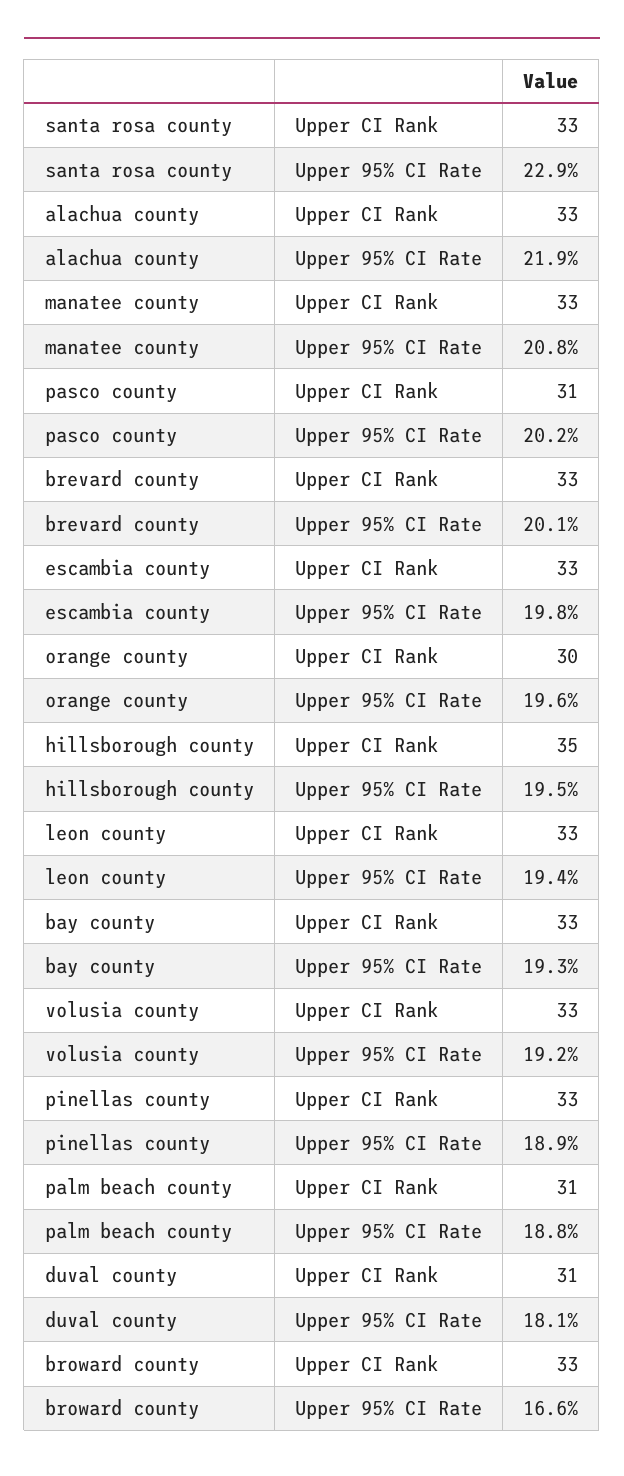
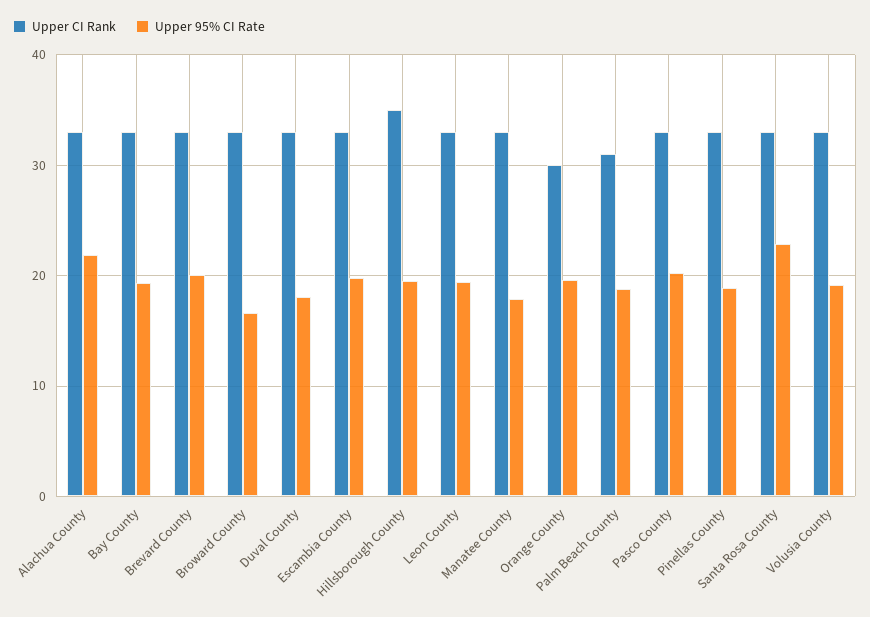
  {
    "Upper CI Rank": {
      "santa rosa county": 33,
      "alachua county": 33,
      "manatee county": 33,
-     "pasco county": 31,
+     "pasco county": 33,
      "brevard county": 33,
      "escambia county": 33,
      "orange county": 30,
      "hillsborough county": 35,
      "leon county": 33,
      "bay county": 33,
      "volusia county": 33,
      "pinellas county": 33,
      "palm beach county": 31,
-     "duval county": 31,
+     "duval county": 33,
      "broward county": 33
    },
    "Upper 95% CI Rate": {
      "santa rosa county": 22.9,
      "alachua county": 21.9,
-     "manatee county": 20.8,
+     "manatee county": 18,
      "pasco county": 20.2,
      "brevard county": 20.1,
      "escambia county": 19.8,
      "orange county": 19.6,
      "hillsborough county": 19.5,
      "leon county": 19.4,
      "bay county": 19.3,
      "volusia county": 19.2,
      "pinellas county": 18.9,
      "palm beach county": 18.8,
      "duval county": 18.1,
      "broward county": 16.6
    }
  }

